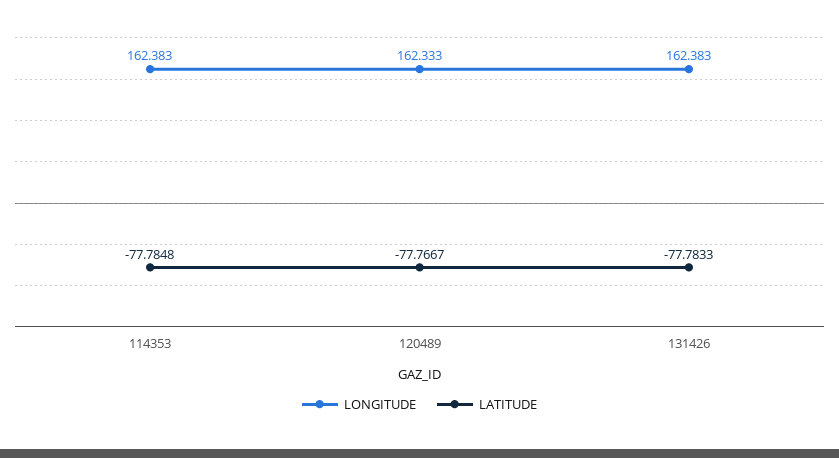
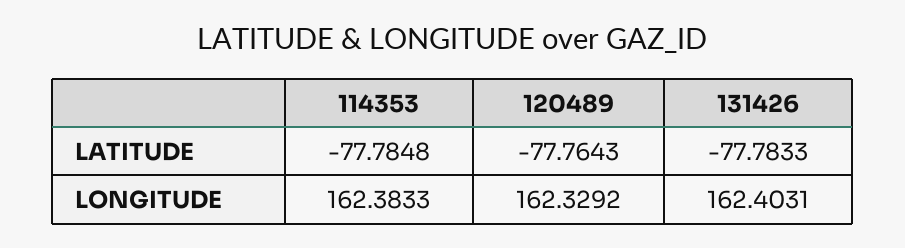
  {
    "LONGITUDE": {
      "114353": 162.3833,
-     "120489": 162.333,
+     "120489": 162.3292,
-     "131426": 162.383
+     "131426": 162.4031
    },
    "LATITUDE": {
      "114353": -77.7848,
-     "120489": -77.7667,
+     "120489": -77.7643,
      "131426": -77.7833
    }
  }

